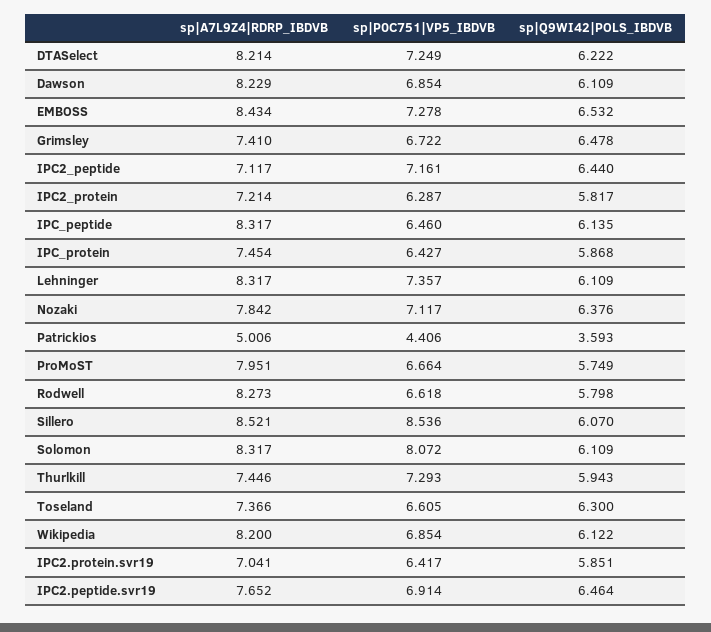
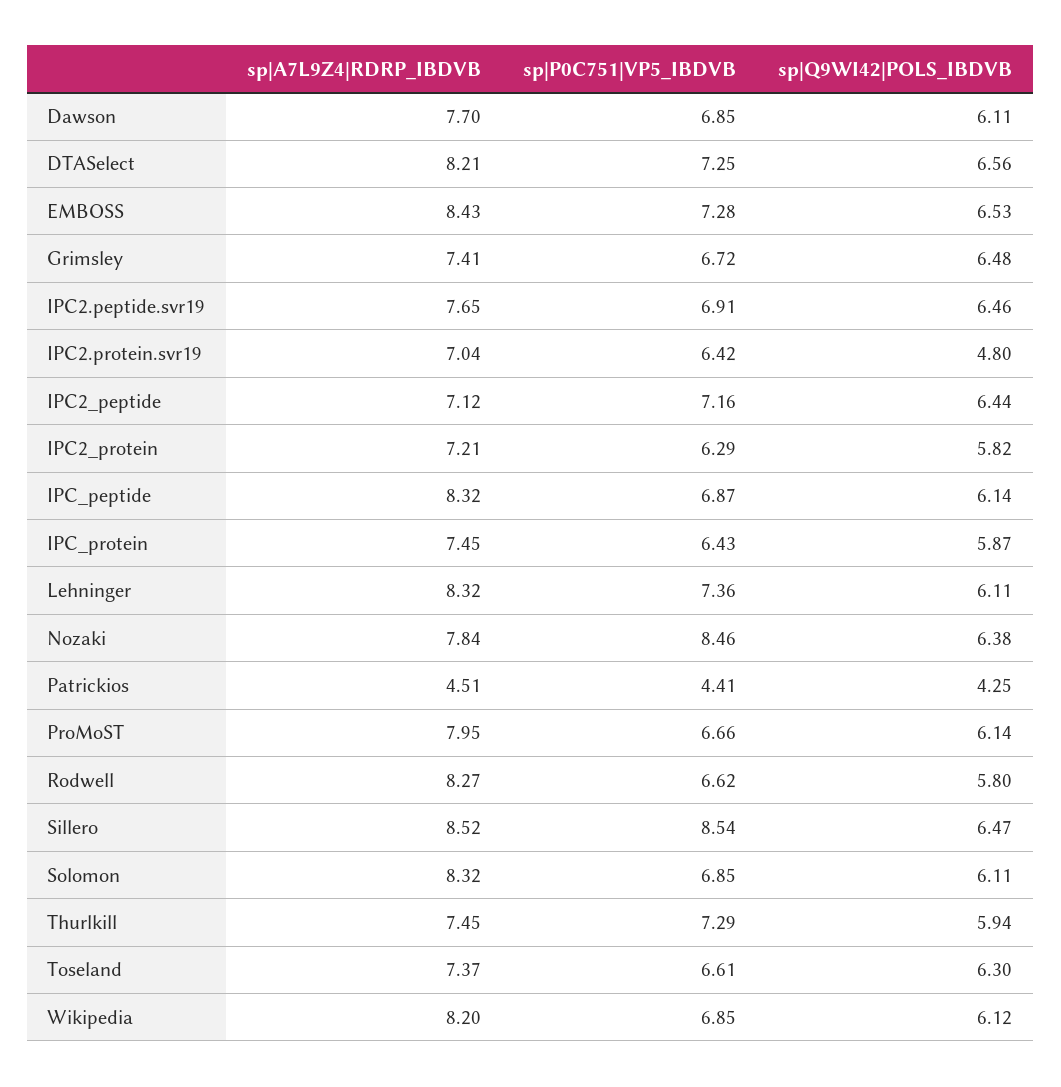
  {
    "sp|A7L9Z4|RDRP_IBDVB": {
      "DTASelect": 8.214,
-     "Dawson": 8.229,
+     "Dawson": 7.7,
      "EMBOSS": 8.434,
      "Grimsley": 7.41,
      "IPC2_peptide": 7.117,
      "IPC2_protein": 7.214,
      "IPC_peptide": 8.317,
      "IPC_protein": 7.454,
      "Lehninger": 8.317,
      "Nozaki": 7.842,
-     "Patrickios": 5.006,
+     "Patrickios": 4.51,
      "ProMoST": 7.951,
      "Rodwell": 8.273,
      "Sillero": 8.521,
      "Solomon": 8.317,
      "Thurlkill": 7.446,
      "Toseland": 7.366,
      "Wikipedia": 8.2,
      "IPC2.protein.svr19": 7.041,
      "IPC2.peptide.svr19": 7.652
    },
    "sp|P0C751|VP5_IBDVB": {
      "DTASelect": 7.249,
      "Dawson": 6.854,
      "EMBOSS": 7.278,
      "Grimsley": 6.722,
      "IPC2_peptide": 7.161,
      "IPC2_protein": 6.287,
-     "IPC_peptide": 6.46,
+     "IPC_peptide": 6.87,
      "IPC_protein": 6.427,
      "Lehninger": 7.357,
-     "Nozaki": 7.117,
+     "Nozaki": 8.46,
      "Patrickios": 4.406,
      "ProMoST": 6.664,
      "Rodwell": 6.618,
      "Sillero": 8.536,
-     "Solomon": 8.072,
+     "Solomon": 6.85,
      "Thurlkill": 7.293,
      "Toseland": 6.605,
      "Wikipedia": 6.854,
      "IPC2.protein.svr19": 6.417,
      "IPC2.peptide.svr19": 6.914
    },
    "sp|Q9WI42|POLS_IBDVB": {
-     "DTASelect": 6.222,
+     "DTASelect": 6.56,
      "Dawson": 6.109,
      "EMBOSS": 6.532,
      "Grimsley": 6.478,
      "IPC2_peptide": 6.44,
      "IPC2_protein": 5.817,
      "IPC_peptide": 6.135,
      "IPC_protein": 5.868,
      "Lehninger": 6.109,
      "Nozaki": 6.376,
-     "Patrickios": 3.593,
+     "Patrickios": 4.25,
-     "ProMoST": 5.749,
+     "ProMoST": 6.14,
      "Rodwell": 5.798,
-     "Sillero": 6.07,
+     "Sillero": 6.47,
      "Solomon": 6.109,
      "Thurlkill": 5.943,
      "Toseland": 6.3,
      "Wikipedia": 6.122,
-     "IPC2.protein.svr19": 5.851,
+     "IPC2.protein.svr19": 4.8,
      "IPC2.peptide.svr19": 6.464
    }
  }

